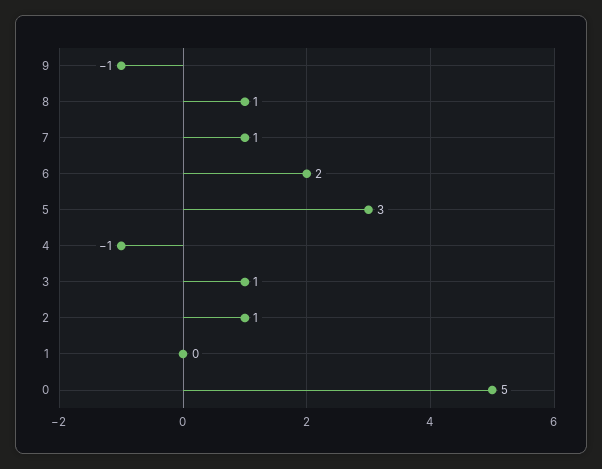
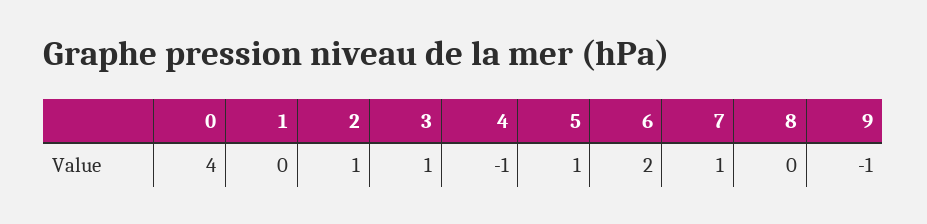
  {
    "9": -1,
-   "8": 1,
+   "8": 0,
    "7": 1,
    "6": 2,
-   "5": 3,
+   "5": 1,
    "4": -1,
    "3": 1,
    "2": 1,
    "1": 0,
-   "0": 5
+   "0": 4
  }

